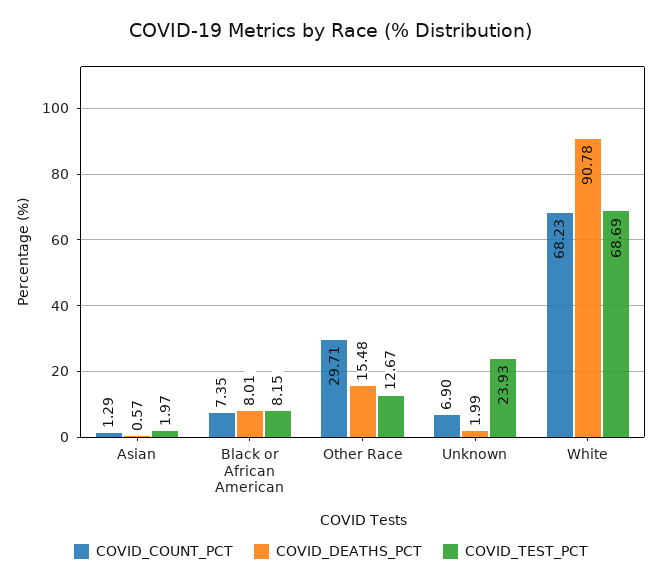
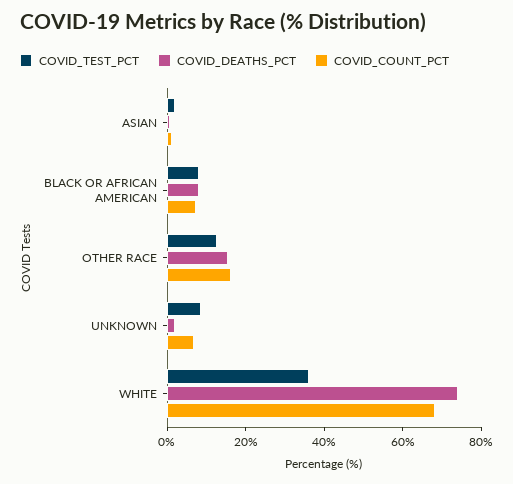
  {
    "COVID_COUNT_PCT": {
      "Asian": 1.29,
      "Black or African American": 7.35,
-     "Other Race": 29.71,
+     "Other Race": 15,
      "Unknown": 6.9,
      "White": 68.23
    },
    "COVID_DEATHS_PCT": {
      "Asian": 0.57,
      "Black or African American": 8.01,
      "Other Race": 15.48,
      "Unknown": 1.99,
-     "White": 90.78
+     "White": 75
    },
    "COVID_TEST_PCT": {
      "Asian": 1.97,
      "Black or African American": 8.15,
      "Other Race": 12.67,
-     "Unknown": 23.93,
+     "Unknown": 10,
-     "White": 68.69
+     "White": 35
    }
  }

